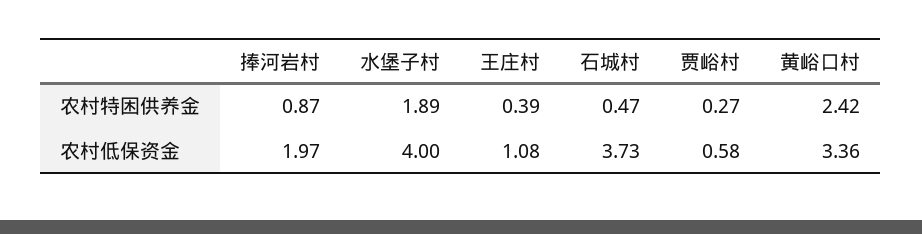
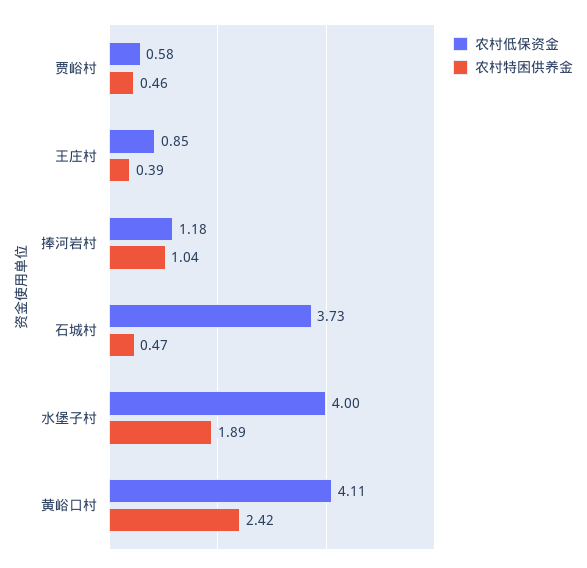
  {
    "农村特困供养金": {
-     "捧河岩村": 0.87,
+     "捧河岩村": 1.04,
      "水堡子村": 1.89,
      "王庄村": 0.39,
      "石城村": 0.47,
-     "贾峪村": 0.27,
+     "贾峪村": 0.46,
      "黄峪口村": 2.42
    },
    "农村低保资金": {
-     "捧河岩村": 1.97,
+     "捧河岩村": 1.18,
      "水堡子村": 4,
-     "王庄村": 1.08,
+     "王庄村": 0.85,
      "石城村": 3.73,
      "贾峪村": 0.58,
-     "黄峪口村": 3.36
+     "黄峪口村": 4.11
    }
  }

